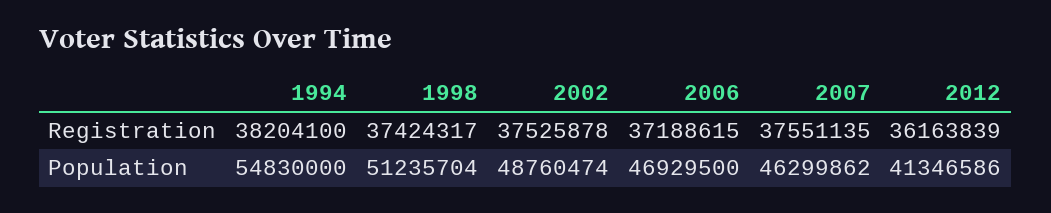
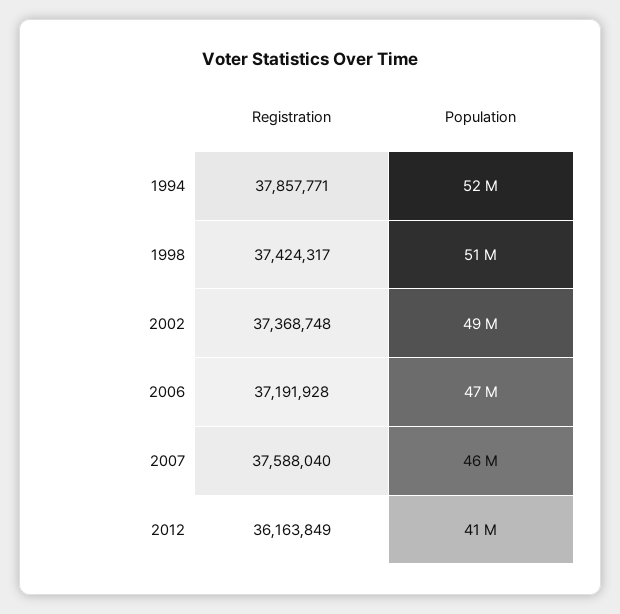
  {
    "1994": {
-     "Registration": 38204100,
+     "Registration": 37857771,
-     "Population": 54830000
+     "Population": 52000000
    },
    "1998": {
      "Registration": 37424317,
      "Population": 51235704
    },
    "2002": {
-     "Registration": 37525878,
+     "Registration": 37368748,
      "Population": 48760474
    },
    "2006": {
-     "Registration": 37188615,
+     "Registration": 37191928,
      "Population": 46929500
    },
    "2007": {
-     "Registration": 37551135,
+     "Registration": 37588040,
      "Population": 46299862
    },
    "2012": {
-     "Registration": 36163839,
+     "Registration": 36163849,
      "Population": 41346586
    }
  }

